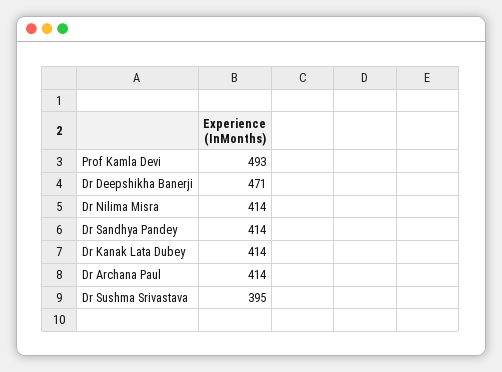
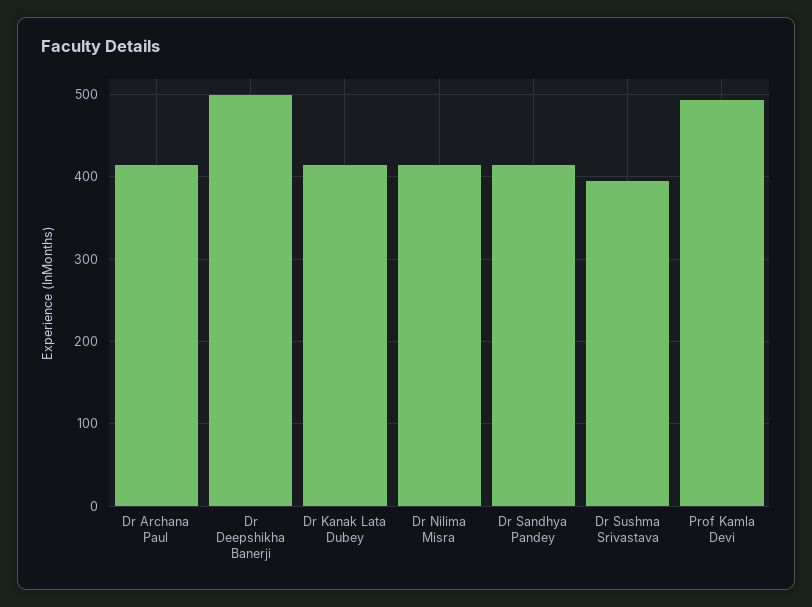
  {
    "Prof Kamla Devi": 493,
-   "Dr Deepshikha Banerji": 471,
+   "Dr Deepshikha Banerji": 500,
    "Dr Nilima Misra": 414,
    "Dr Sandhya Pandey": 414,
    "Dr Kanak Lata Dubey": 414,
    "Dr Archana Paul": 414,
    "Dr Sushma Srivastava": 395
  }

